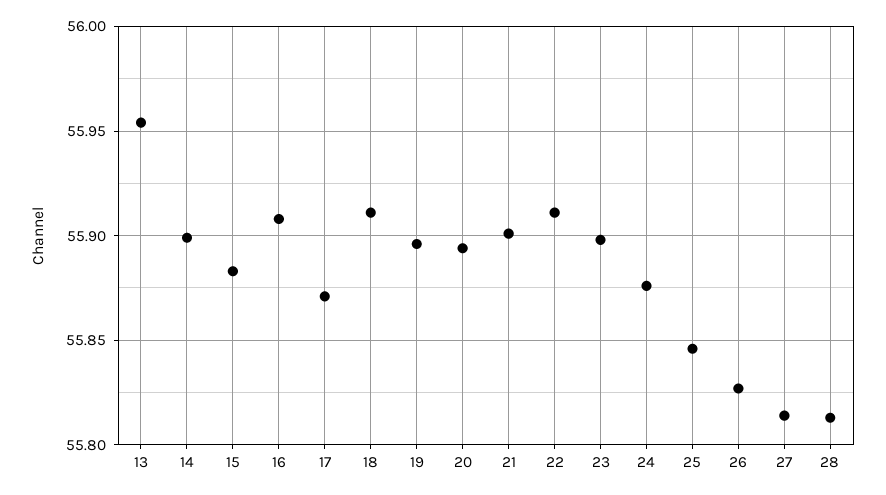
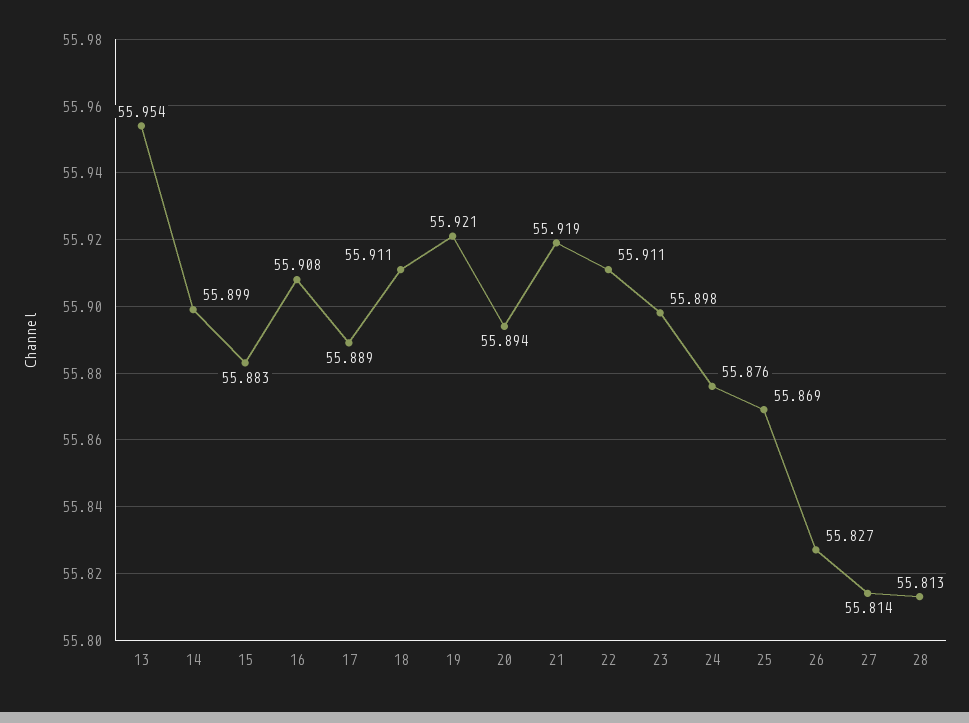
  {
    "13": 55.954,
    "14": 55.899,
    "15": 55.883,
    "16": 55.908,
-   "17": 55.87,
+   "17": 55.889,
    "18": 55.911,
-   "19": 55.895,
+   "19": 55.921,
    "20": 55.894,
-   "21": 55.9,
+   "21": 55.919,
    "22": 55.911,
    "23": 55.898,
    "24": 55.876,
-   "25": 55.845,
+   "25": 55.869,
    "26": 55.827,
    "27": 55.814,
    "28": 55.813
  }

